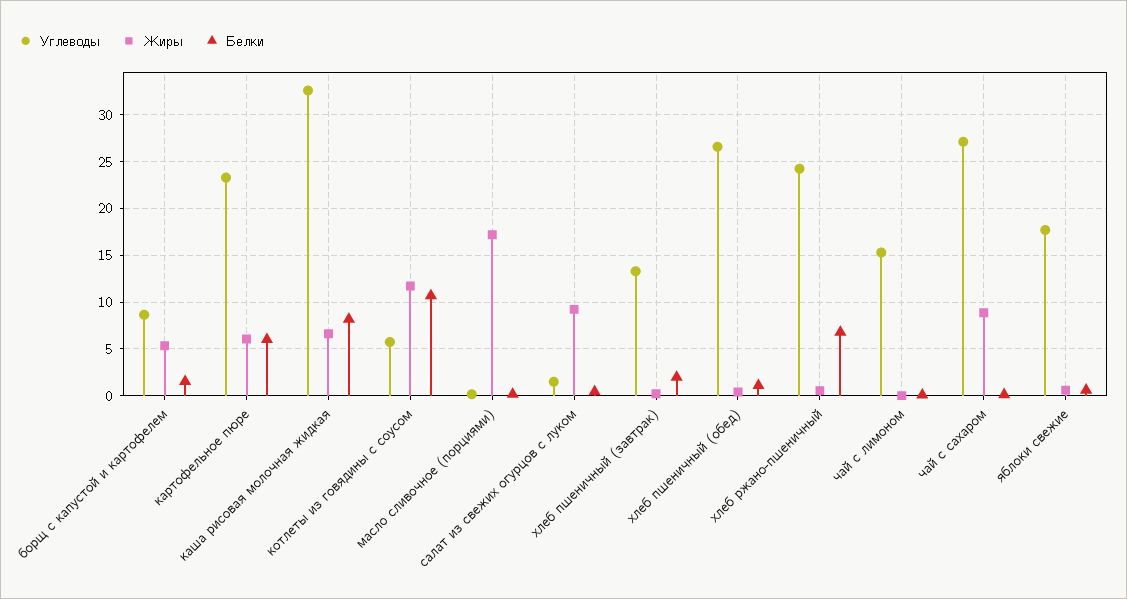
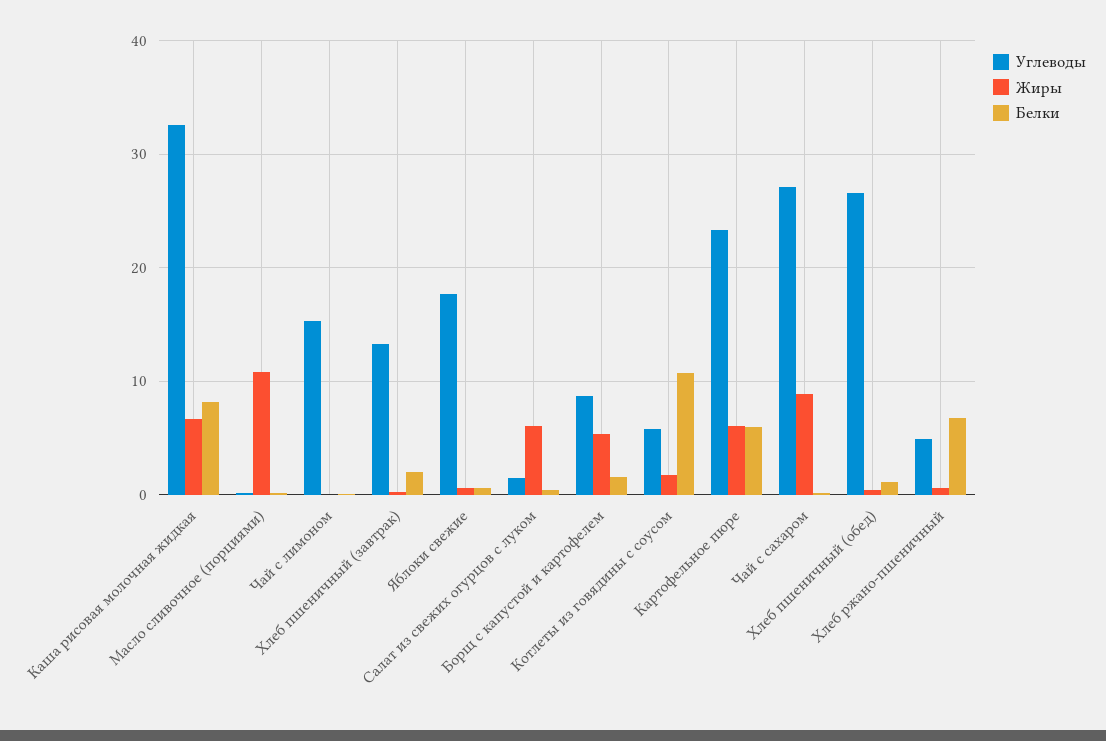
  {
    "Углеводы": {
      "борщ с капустой и картофелем": 9,
      "картофельное пюре": 23,
      "каша рисовая молочная жидкая": 33,
      "котлеты из говядины с соусом": 6,
      "масло сливочное (порциями)": 0,
      "салат из свежих огурцов с луком": 1,
      "хлеб пшеничный (завтрак)": 13,
      "хлеб пшеничный (обед)": 27,
-     "хлеб ржано-пшеничный": 24,
+     "хлеб ржано-пшеничный": 5,
      "чай с лимоном": 15,
      "чай с сахаром": 27,
      "яблоки свежие": 18
    },
    "Жиры": {
      "борщ с капустой и картофелем": 5,
      "картофельное пюре": 6,
      "каша рисовая молочная жидкая": 7,
-     "котлеты из говядины с соусом": 12,
+     "котлеты из говядины с соусом": 2,
-     "масло сливочное (порциями)": 17,
+     "масло сливочное (порциями)": 11,
-     "салат из свежих огурцов с луком": 9,
+     "салат из свежих огурцов с луком": 6,
      "хлеб пшеничный (завтрак)": 0,
      "хлеб пшеничный (обед)": 0,
      "хлеб ржано-пшеничный": 1,
      "чай с лимоном": 0,
      "чай с сахаром": 9,
      "яблоки свежие": 1
    },
    "Белки": {
      "борщ с капустой и картофелем": 2,
      "картофельное пюре": 6,
      "каша рисовая молочная жидкая": 8,
      "котлеты из говядины с соусом": 11,
      "масло сливочное (порциями)": 0,
      "салат из свежих огурцов с луком": 0,
      "хлеб пшеничный (завтрак)": 2,
      "хлеб пшеничный (обед)": 1,
      "хлеб ржано-пшеничный": 7,
      "чай с лимоном": 0,
      "чай с сахаром": 0,
      "яблоки свежие": 1
    }
  }

